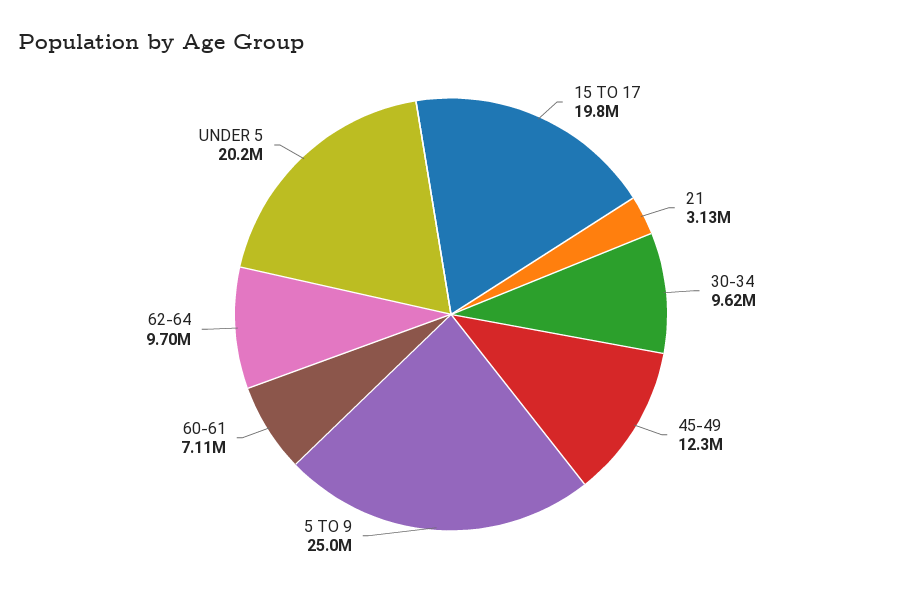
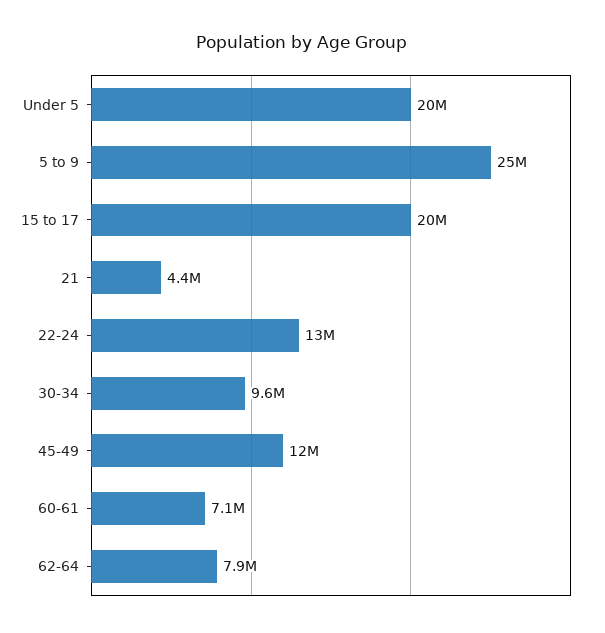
  {
    "15 TO 17": 19800000,
-   "21": 3130000,
+   "21": 4400000,
    "30-34": 9620000,
    "45-49": 12300000,
    "5 TO 9": 25000000,
    "60-61": 7110000,
-   "62-64": 9700000,
+   "62-64": 7900000,
-   "UNDER 5": 20200000
+   "UNDER 5": 20200000,
+   "22-24": 13000000
  }

